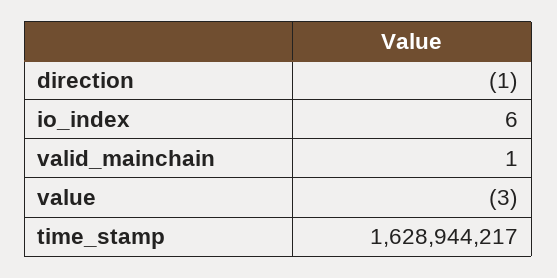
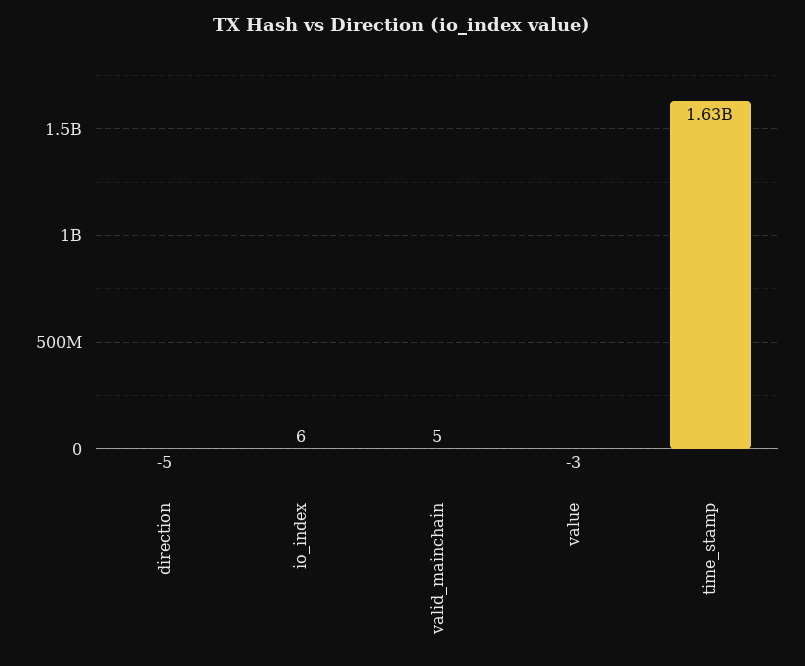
  {
-   "direction": -1,
+   "direction": -5,
    "io_index": 6,
-   "valid_mainchain": 1,
+   "valid_mainchain": 5,
    "value": -3,
    "time_stamp": 1628944217
  }

